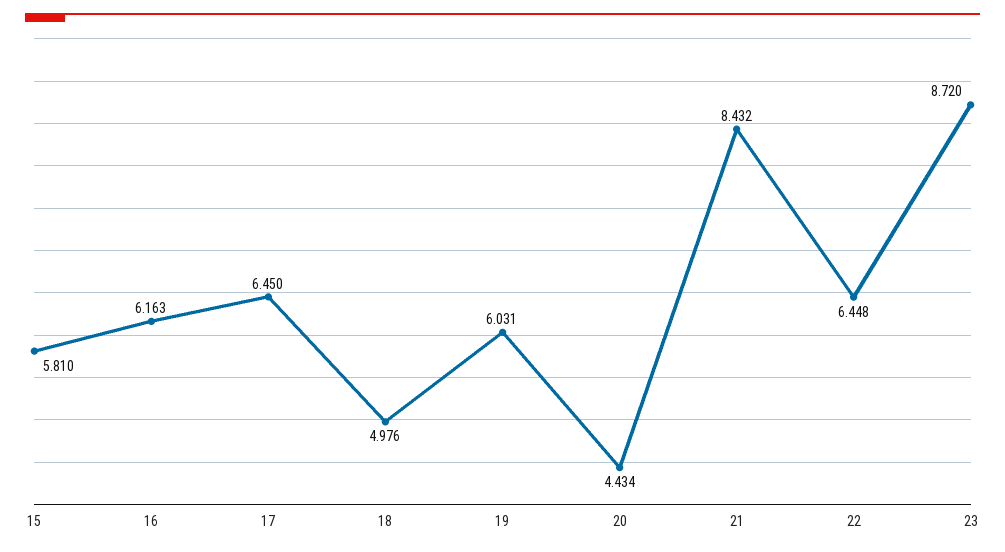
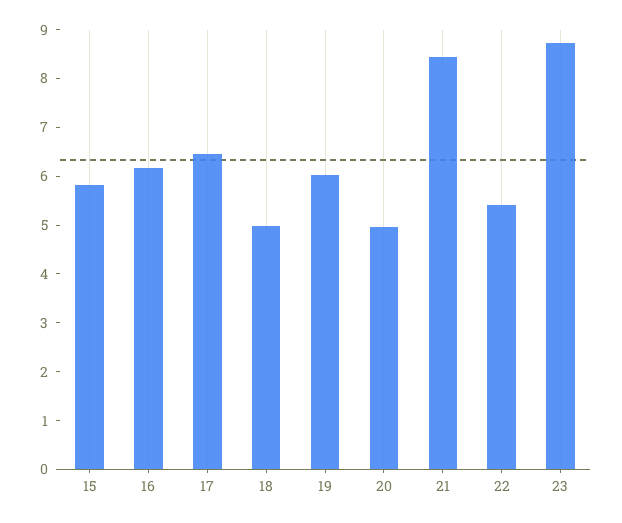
  {
    "15": 5.81,
    "16": 6.163,
    "17": 6.45,
    "18": 4.976,
    "19": 6.031,
-   "20": 4.434,
+   "20": 5,
    "21": 8.432,
-   "22": 6.448,
+   "22": 5.4,
    "23": 8.72
  }

